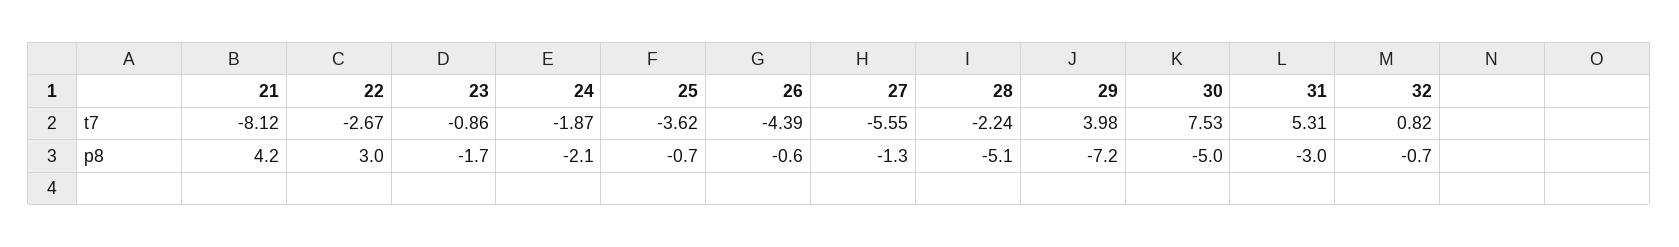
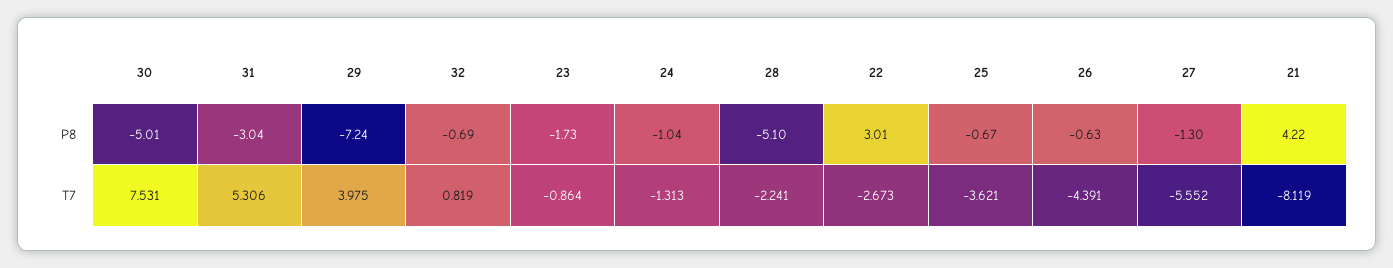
  {
    "21": {
      "t7": -8.119,
      "p8": 4.22
    },
    "22": {
      "t7": -2.673,
      "p8": 3.01
    },
    "23": {
      "t7": -0.864,
      "p8": -1.73
    },
    "24": {
-     "t7": -1.87,
+     "t7": -1.313,
-     "p8": -2.1
+     "p8": -1.04
    },
    "25": {
      "t7": -3.621,
      "p8": -0.67
    },
    "26": {
      "t7": -4.391,
      "p8": -0.63
    },
    "27": {
      "t7": -5.552,
      "p8": -1.3
    },
    "28": {
      "t7": -2.241,
      "p8": -5.1
    },
    "29": {
      "t7": 3.975,
      "p8": -7.24
    },
    "30": {
      "t7": 7.531,
      "p8": -5.01
    },
    "31": {
      "t7": 5.306,
      "p8": -3.04
    },
    "32": {
      "t7": 0.819,
      "p8": -0.69
    }
  }

